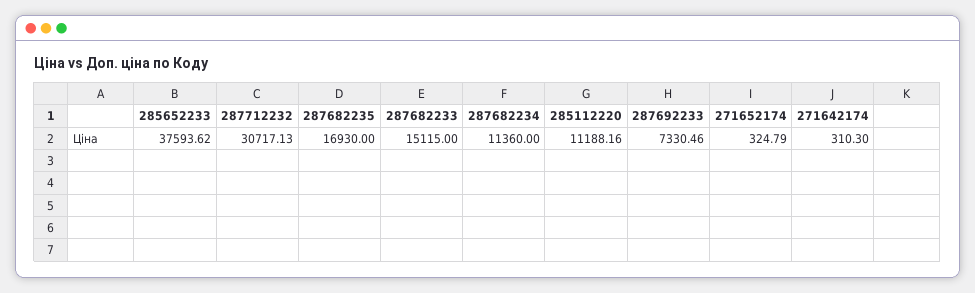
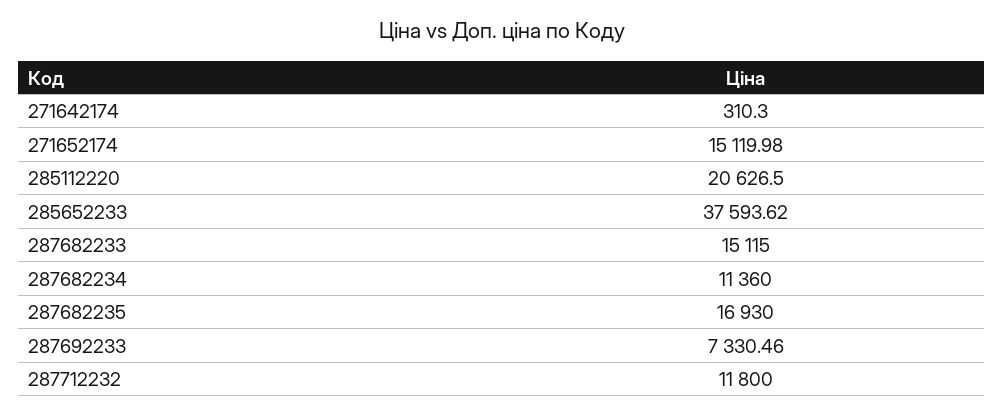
  {
    "285652233": 37593.62,
-   "287712232": 30717.13,
+   "287712232": 11800,
    "287682235": 16930,
    "287682233": 15115,
    "287682234": 11360,
-   "285112220": 11188.16,
+   "285112220": 20626.5,
    "287692233": 7330.46,
-   "271652174": 324.79,
+   "271652174": 15119.98,
    "271642174": 310.3
  }

